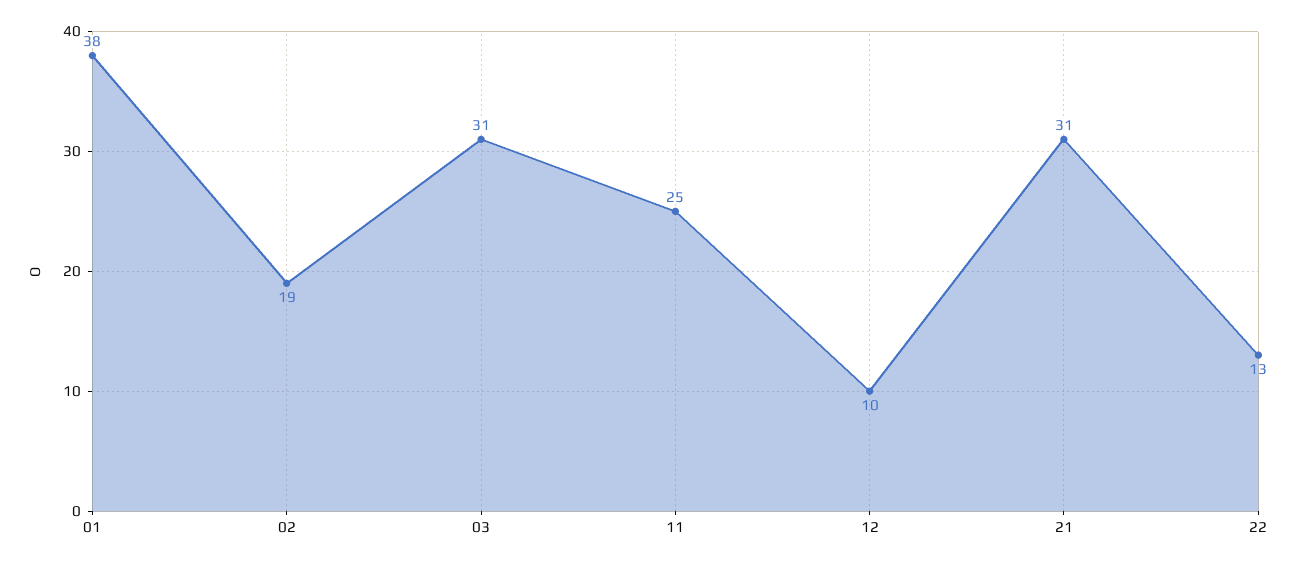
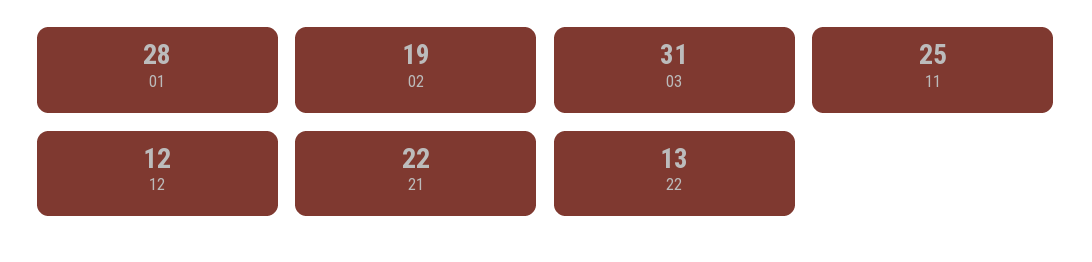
  {
-   "01": 38,
+   "01": 28,
    "02": 19,
    "03": 31,
    "11": 25,
-   "12": 10,
+   "12": 12,
-   "21": 31,
+   "21": 22,
    "22": 13
  }

